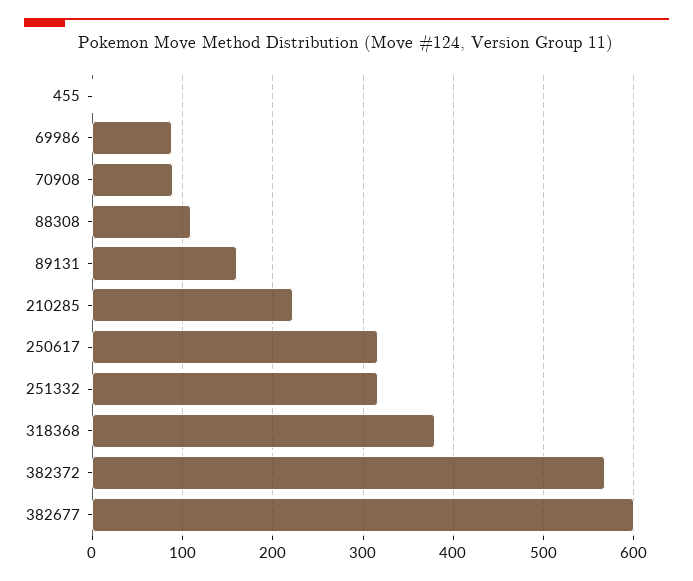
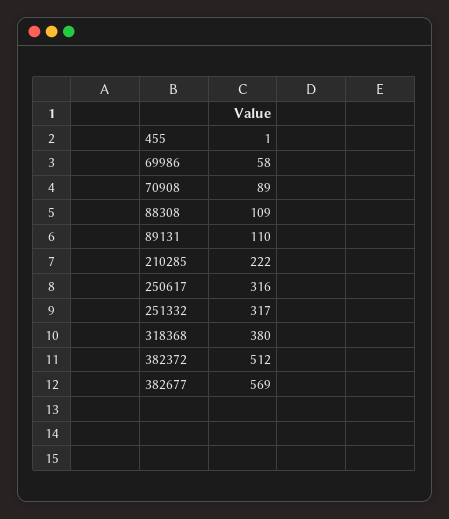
  {
    "455": 1,
-   "69986": 90,
+   "69986": 58,
    "70908": 89,
    "88308": 109,
-   "89131": 160,
+   "89131": 110,
    "210285": 222,
    "250617": 316,
    "251332": 317,
    "318368": 380,
-   "382372": 570,
+   "382372": 512,
-   "382677": 600
+   "382677": 569
  }

